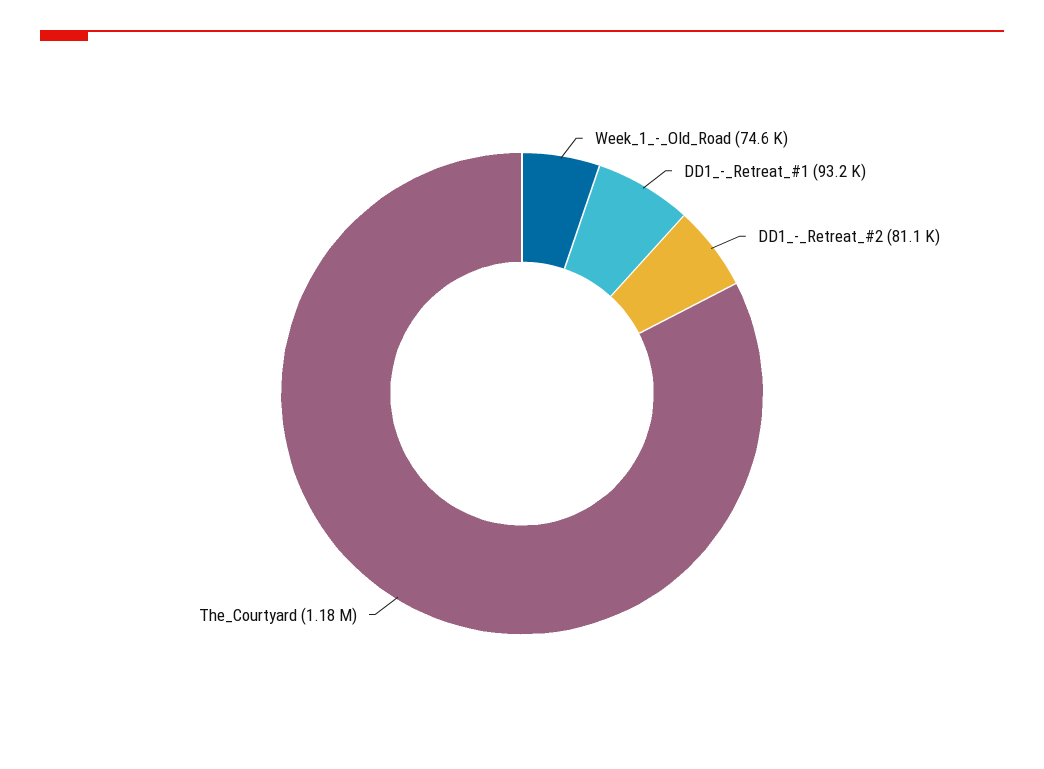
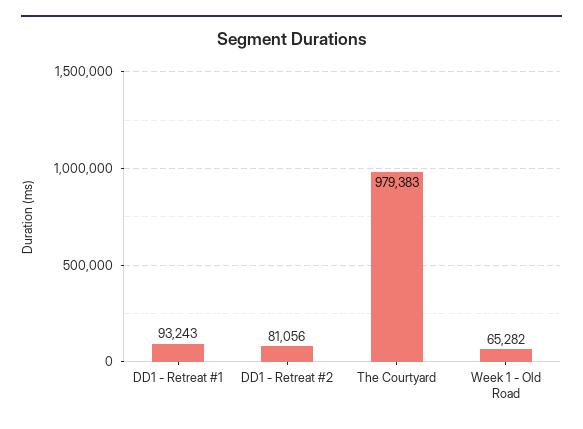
  {
-   "Week_1_-_Old_Road": 74600,
+   "Week_1_-_Old_Road": 65282,
    "DD1_-_Retreat_#1": 93243,
    "DD1_-_Retreat_#2": 81056,
-   "The_Courtyard": 1180000
+   "The_Courtyard": 979383
  }

